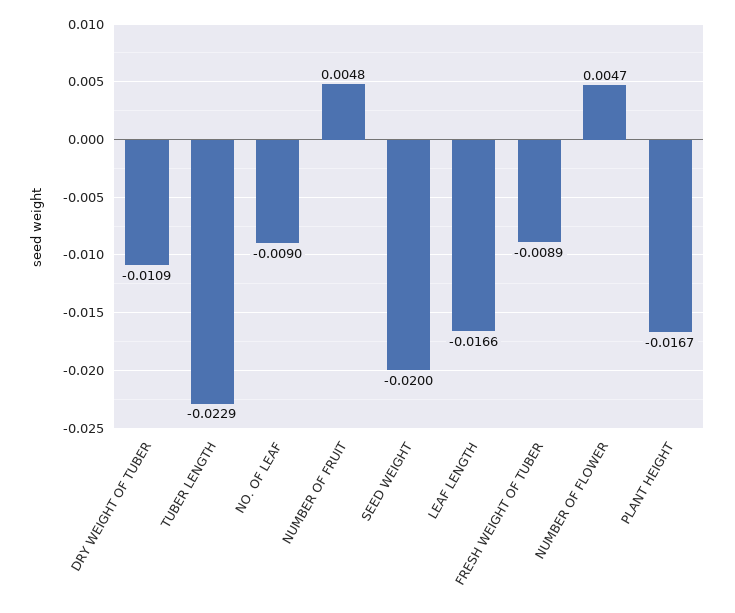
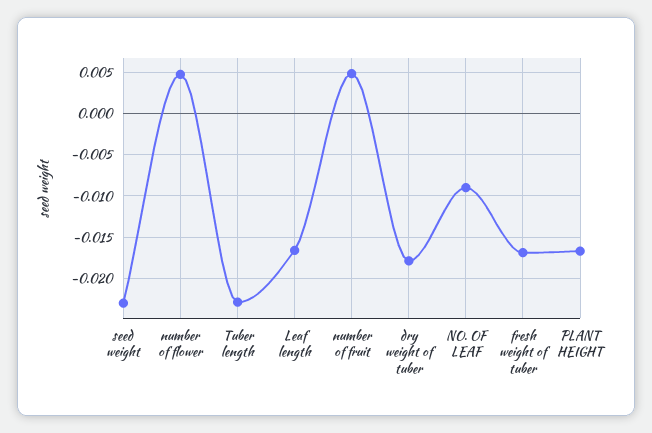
  {
-   "DRY WEIGHT OF TUBER": -0.0109,
+   "DRY WEIGHT OF TUBER": -0.018,
    "TUBER LENGTH": -0.0229,
    "NO. OF LEAF": -0.009,
    "NUMBER OF FRUIT": 0.0048,
-   "SEED WEIGHT": -0.02,
+   "SEED WEIGHT": -0.023,
    "LEAF LENGTH": -0.0166,
-   "FRESH WEIGHT OF TUBER": -0.0089,
+   "FRESH WEIGHT OF TUBER": -0.017,
    "NUMBER OF FLOWER": 0.0047,
    "PLANT HEIGHT": -0.0167
  }

